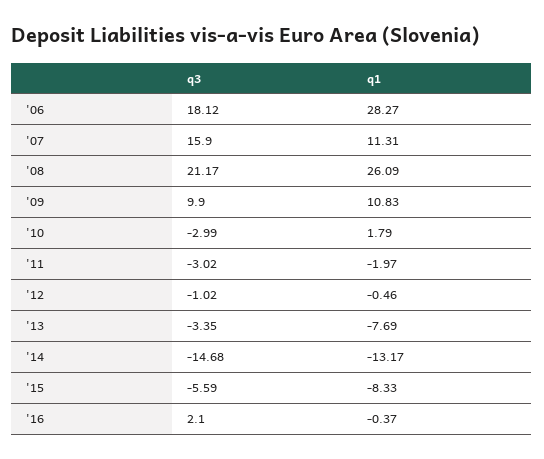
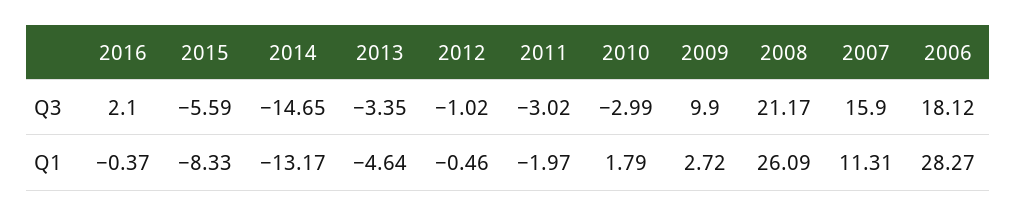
  {
    "q3": {
      "'06": 18.12,
      "'07": 15.9,
      "'08": 21.17,
      "'09": 9.9,
      "'10": -2.99,
      "'11": -3.02,
      "'12": -1.02,
      "'13": -3.35,
-     "'14": -14.68,
+     "'14": -14.65,
      "'15": -5.59,
      "'16": 2.1
    },
    "q1": {
      "'06": 28.27,
      "'07": 11.31,
      "'08": 26.09,
-     "'09": 10.83,
+     "'09": 2.72,
      "'10": 1.79,
      "'11": -1.97,
      "'12": -0.46,
-     "'13": -7.69,
+     "'13": -4.64,
      "'14": -13.17,
      "'15": -8.33,
      "'16": -0.37
    }
  }

